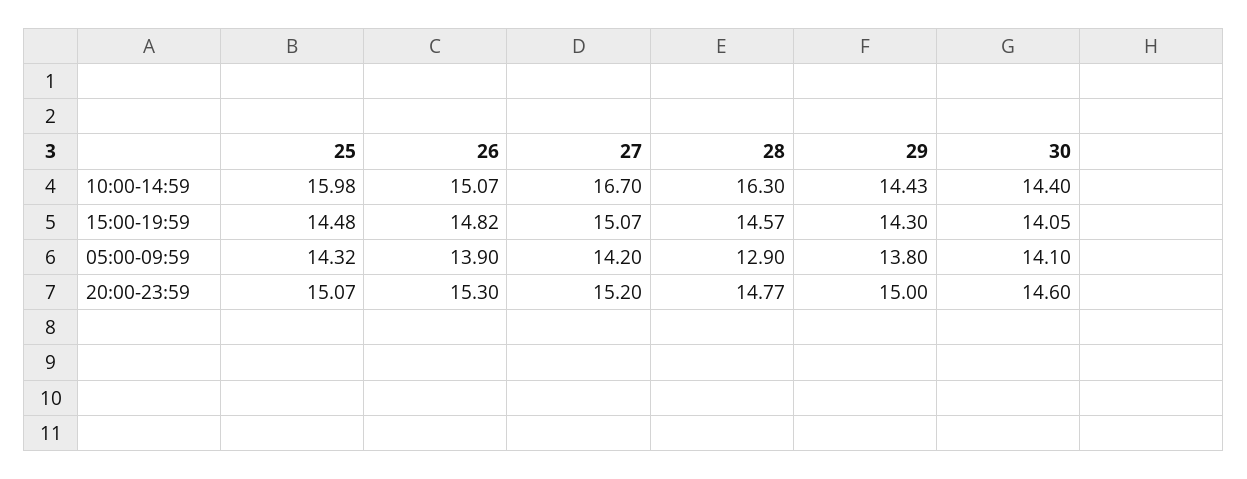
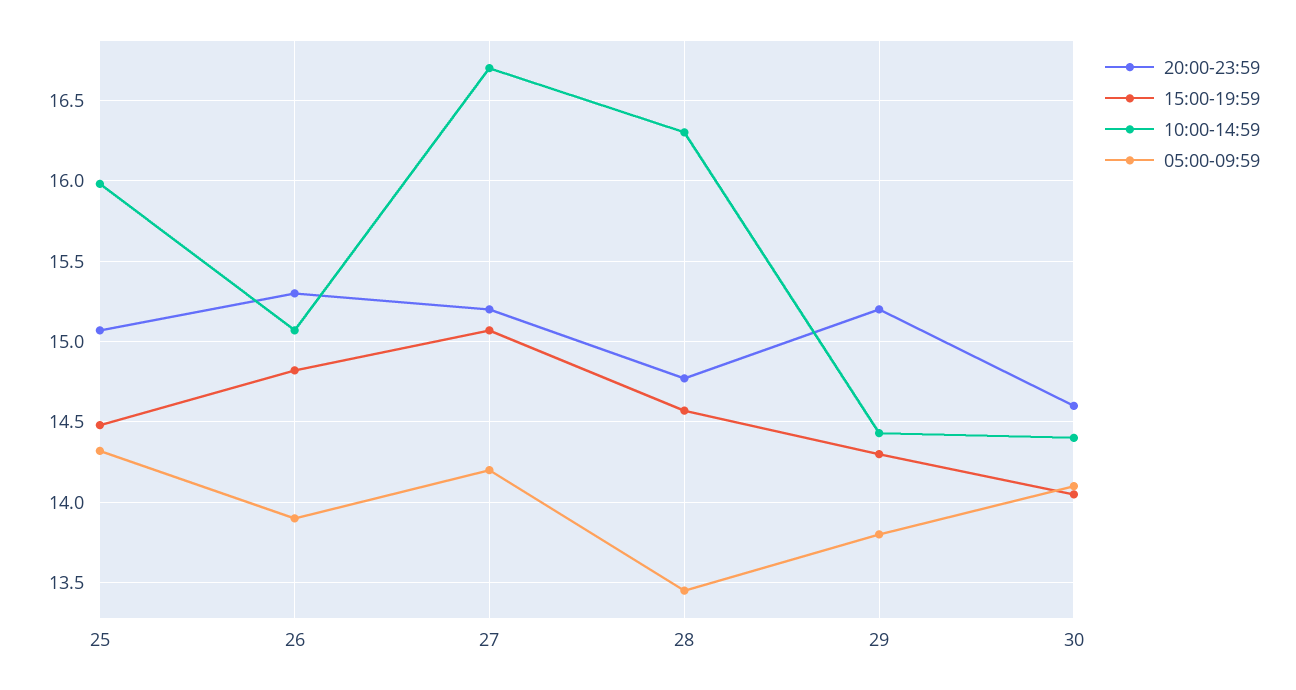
  {
    "10:00-14:59": {
      "25": 15.98,
      "26": 15.07,
      "27": 16.7,
      "28": 16.3,
      "29": 14.43,
      "30": 14.4
    },
    "15:00-19:59": {
      "25": 14.48,
      "26": 14.82,
      "27": 15.07,
      "28": 14.57,
      "29": 14.3,
      "30": 14.05
    },
    "05:00-09:59": {
      "25": 14.32,
      "26": 13.9,
      "27": 14.2,
-     "28": 12.9,
+     "28": 13.45,
      "29": 13.8,
      "30": 14.1
    },
    "20:00-23:59": {
      "25": 15.07,
      "26": 15.3,
      "27": 15.2,
      "28": 14.77,
-     "29": 15,
+     "29": 15.2,
      "30": 14.6
    }
  }

